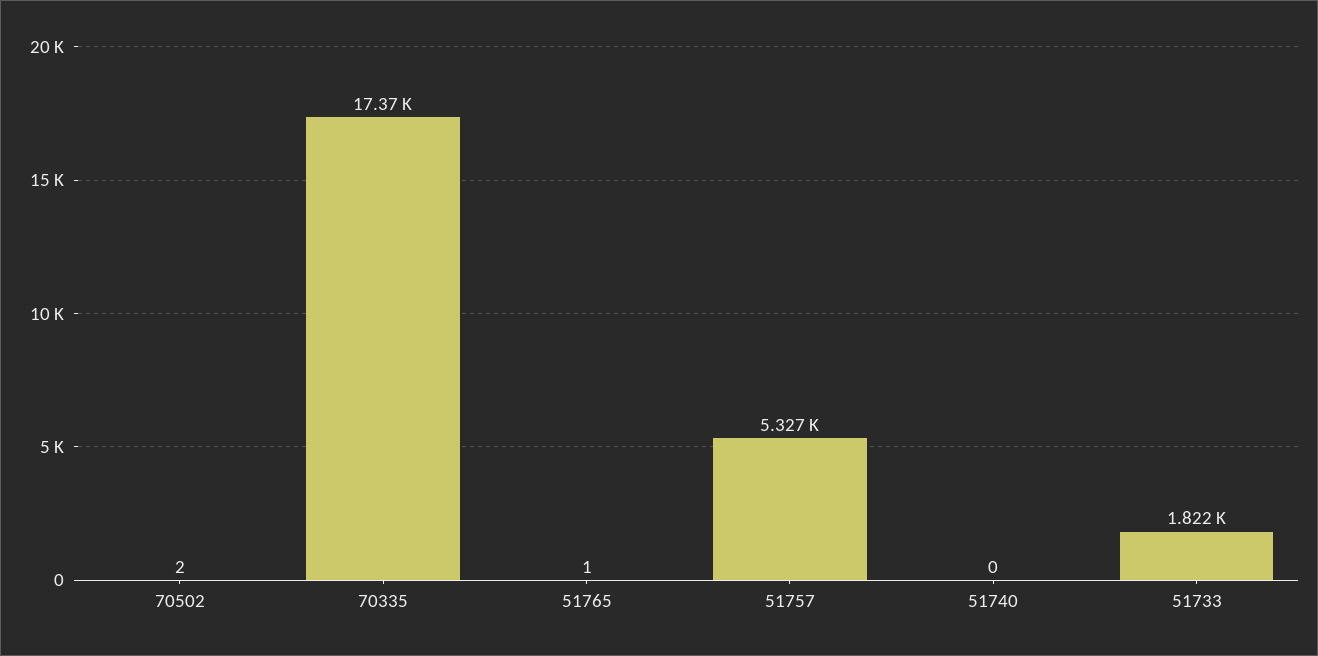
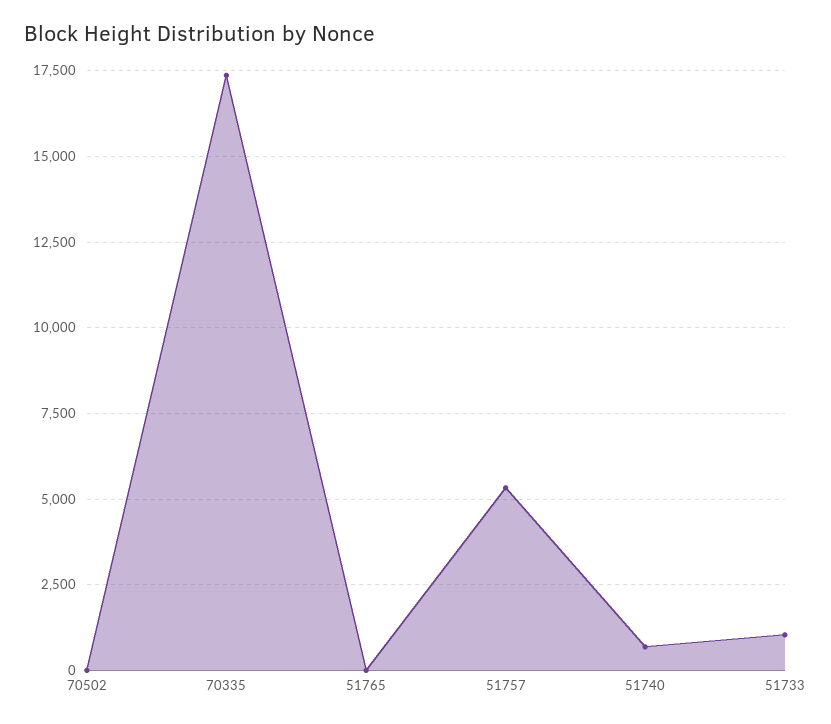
  {
    "70502": 2,
    "70335": 17370,
    "51765": 1,
    "51757": 5327,
-   "51740": 0,
+   "51740": 750,
-   "51733": 1822
+   "51733": 1000
  }

